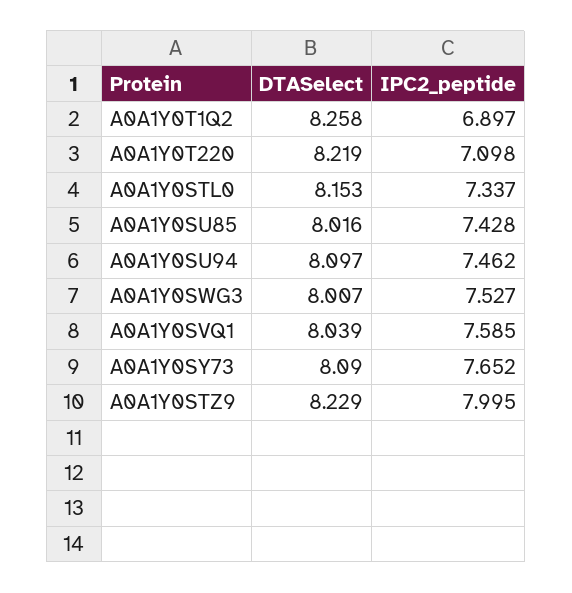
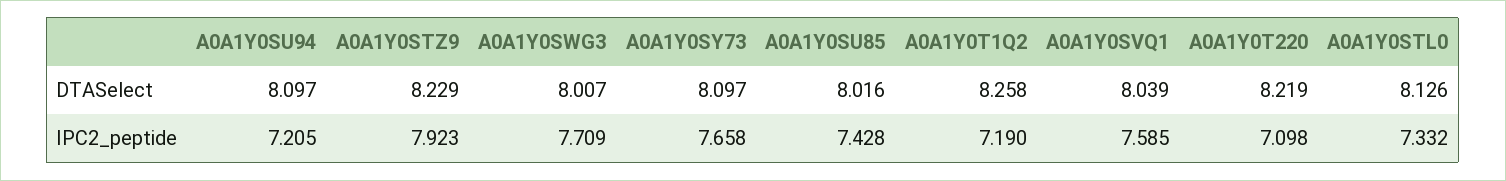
  {
    "DTASelect": {
      "A0A1Y0T1Q2": 8.258,
      "A0A1Y0T220": 8.219,
-     "A0A1Y0STL0": 8.153,
+     "A0A1Y0STL0": 8.126,
      "A0A1Y0SU85": 8.016,
      "A0A1Y0SU94": 8.097,
      "A0A1Y0SWG3": 8.007,
      "A0A1Y0SVQ1": 8.039,
-     "A0A1Y0SY73": 8.09,
+     "A0A1Y0SY73": 8.097,
      "A0A1Y0STZ9": 8.229
    },
    "IPC2_peptide": {
-     "A0A1Y0T1Q2": 6.897,
+     "A0A1Y0T1Q2": 7.19,
      "A0A1Y0T220": 7.098,
-     "A0A1Y0STL0": 7.337,
+     "A0A1Y0STL0": 7.332,
      "A0A1Y0SU85": 7.428,
-     "A0A1Y0SU94": 7.462,
+     "A0A1Y0SU94": 7.205,
-     "A0A1Y0SWG3": 7.527,
+     "A0A1Y0SWG3": 7.709,
      "A0A1Y0SVQ1": 7.585,
-     "A0A1Y0SY73": 7.652,
+     "A0A1Y0SY73": 7.658,
-     "A0A1Y0STZ9": 7.995
+     "A0A1Y0STZ9": 7.923
    }
  }

